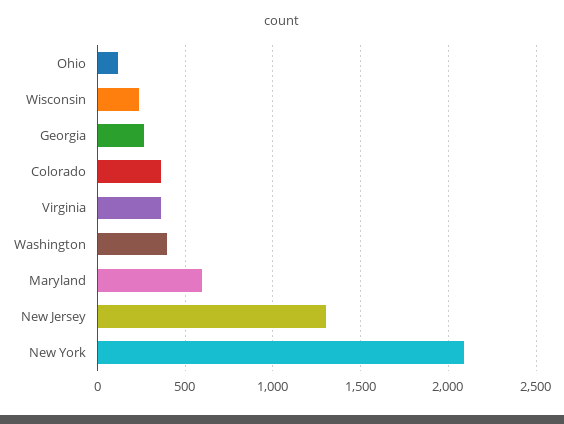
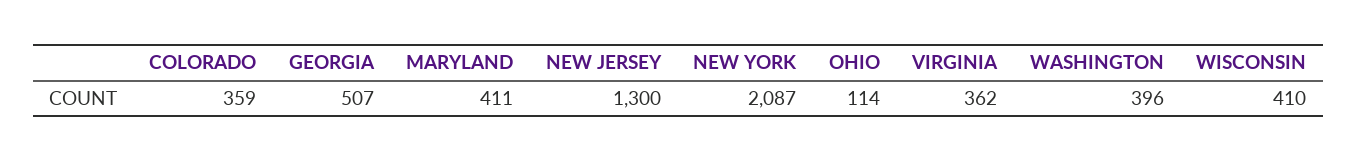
  {
    "Ohio": 114,
-   "Wisconsin": 250,
+   "Wisconsin": 410,
-   "Georgia": 250,
+   "Georgia": 507,
    "Colorado": 359,
    "Virginia": 362,
    "Washington": 396,
-   "Maryland": 600,
+   "Maryland": 411,
    "New Jersey": 1300,
    "New York": 2087
  }

